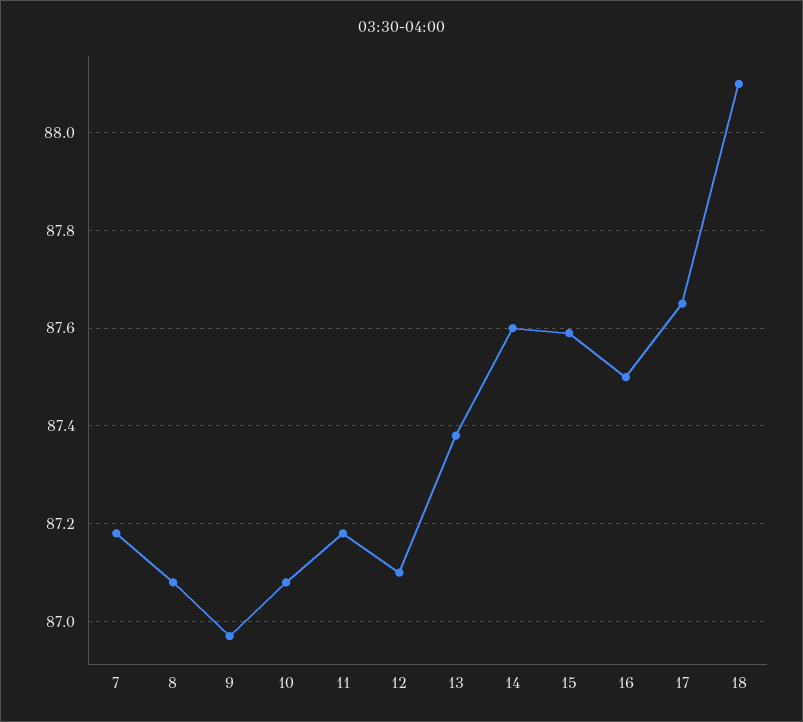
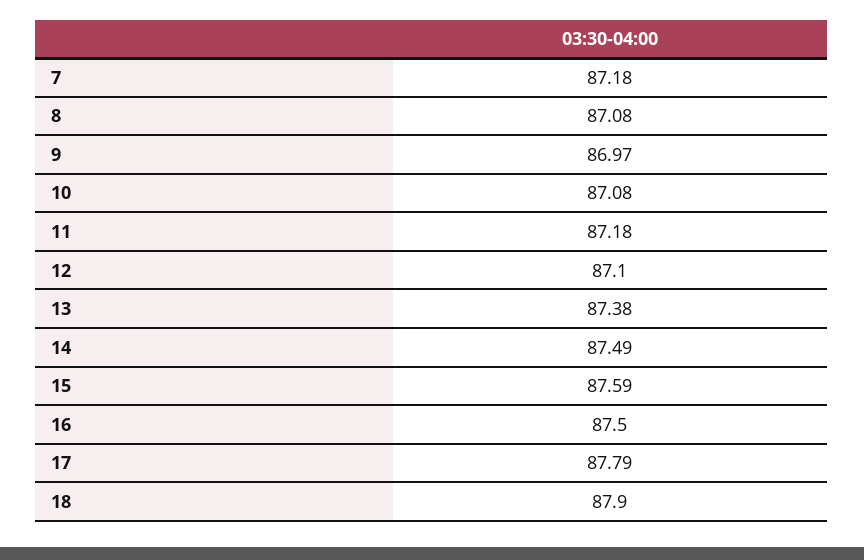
  {
    "7": 87.18,
    "8": 87.08,
    "9": 86.97,
    "10": 87.08,
    "11": 87.18,
    "12": 87.1,
    "13": 87.38,
-   "14": 87.6,
+   "14": 87.49,
    "15": 87.59,
    "16": 87.5,
-   "17": 87.65,
+   "17": 87.79,
-   "18": 88.1
+   "18": 87.9
  }

